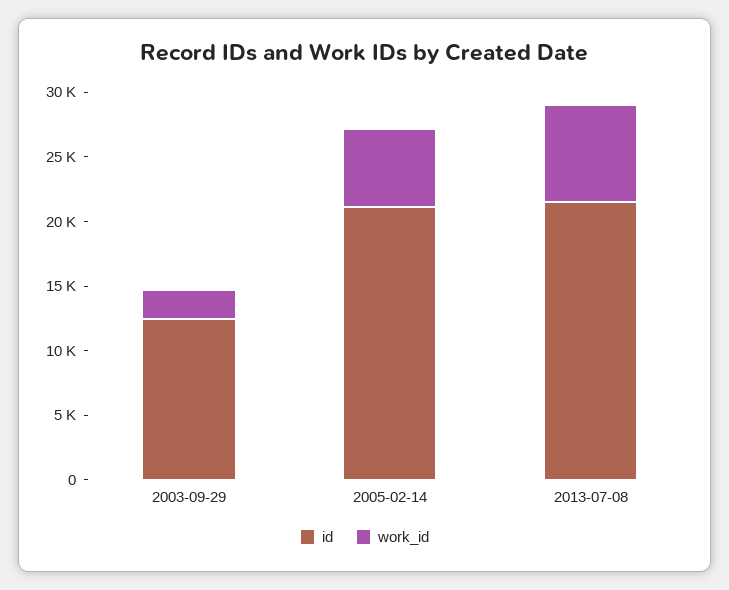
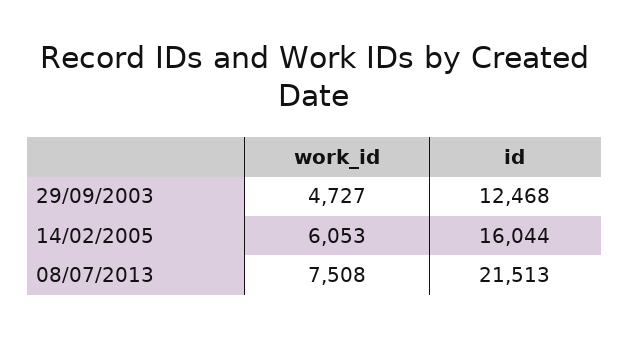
  {
    "id": {
      "2003-09-29": 12468,
-     "2005-02-14": 21000,
+     "2005-02-14": 16044,
      "2013-07-08": 21513
    },
    "work_id": {
-     "2003-09-29": 2000,
+     "2003-09-29": 4727,
      "2005-02-14": 6053,
      "2013-07-08": 7508
    }
  }

